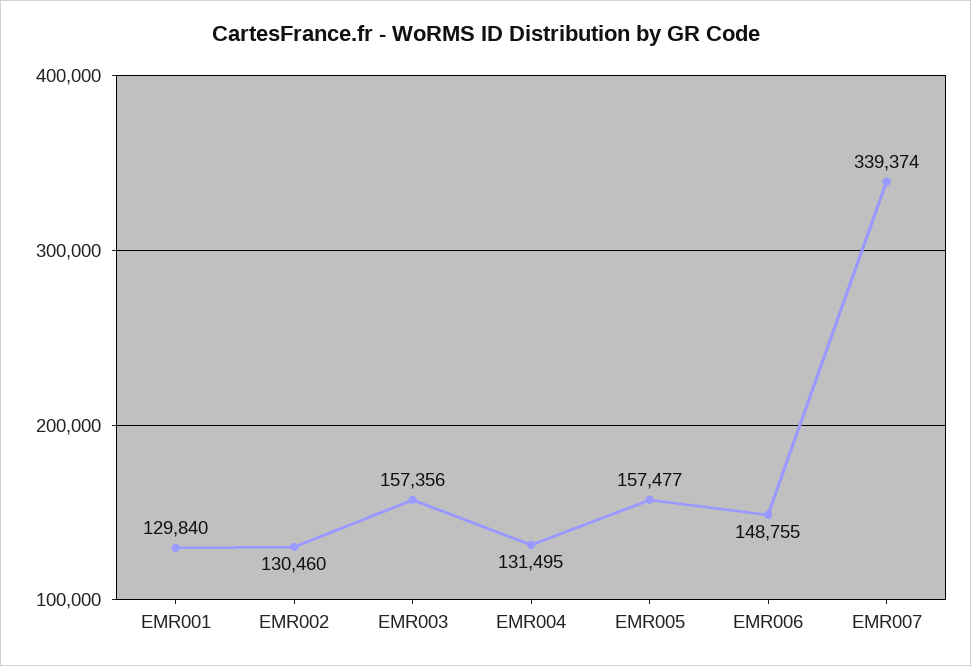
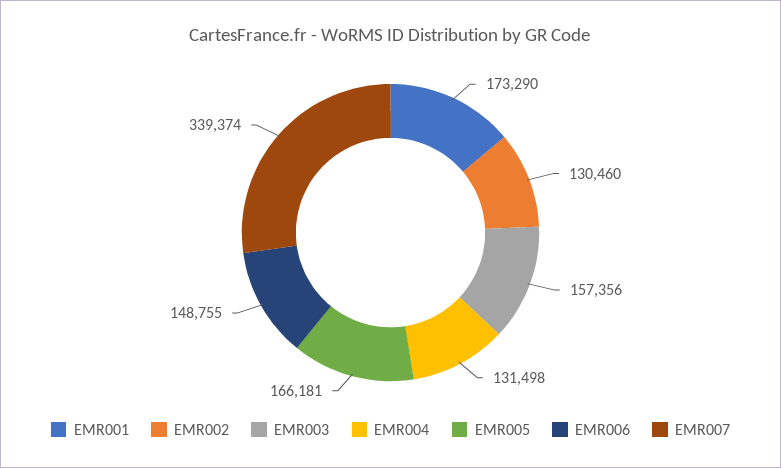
  {
-   "EMR001": 129840,
+   "EMR001": 173290,
    "EMR002": 130460,
    "EMR003": 157356,
-   "EMR004": 131495,
+   "EMR004": 131498,
-   "EMR005": 157477,
+   "EMR005": 166181,
    "EMR006": 148755,
    "EMR007": 339374
  }

